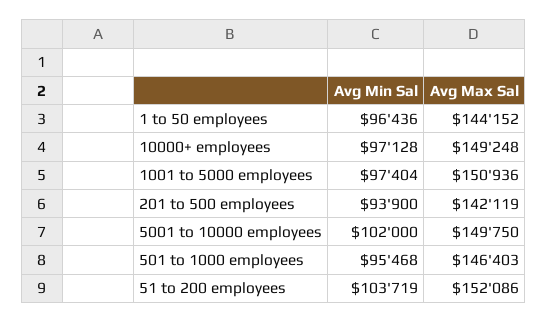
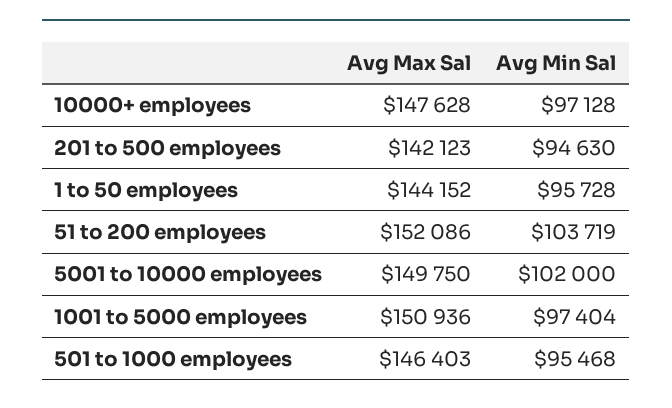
  {
    "Avg Min Sal": {
-     "1 to 50 employees": 96436,
+     "1 to 50 employees": 95728,
      "10000+ employees": 97128,
      "1001 to 5000 employees": 97404,
-     "201 to 500 employees": 93900,
+     "201 to 500 employees": 94630,
      "5001 to 10000 employees": 102000,
      "501 to 1000 employees": 95468,
      "51 to 200 employees": 103719
    },
    "Avg Max Sal": {
      "1 to 50 employees": 144152,
-     "10000+ employees": 149248,
+     "10000+ employees": 147628,
      "1001 to 5000 employees": 150936,
-     "201 to 500 employees": 142119,
+     "201 to 500 employees": 142123,
      "5001 to 10000 employees": 149750,
      "501 to 1000 employees": 146403,
      "51 to 200 employees": 152086
    }
  }

